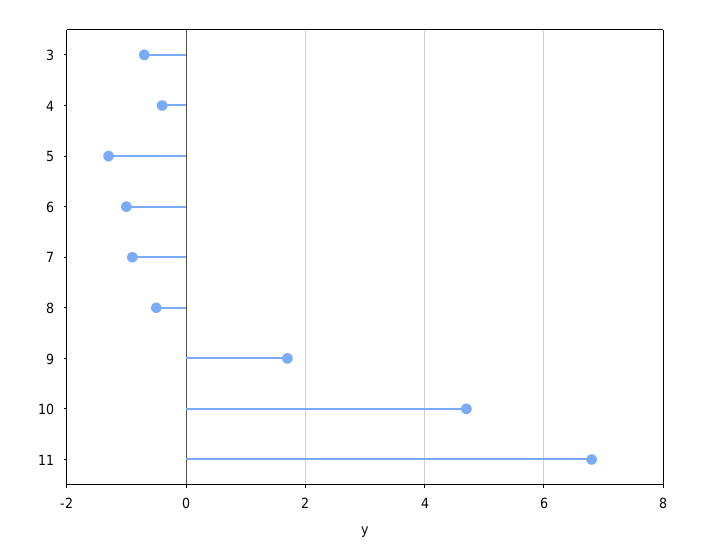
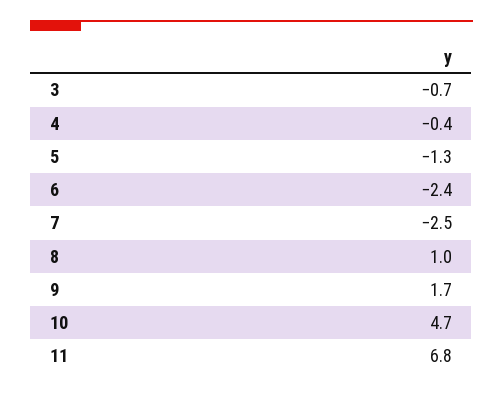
  {
    "3": -0.7,
    "4": -0.4,
    "5": -1.3,
-   "6": -1,
+   "6": -2.4,
-   "7": -1,
+   "7": -2.5,
-   "8": -0.5,
+   "8": 1,
    "9": 1.7,
    "10": 4.7,
    "11": 6.8
  }

